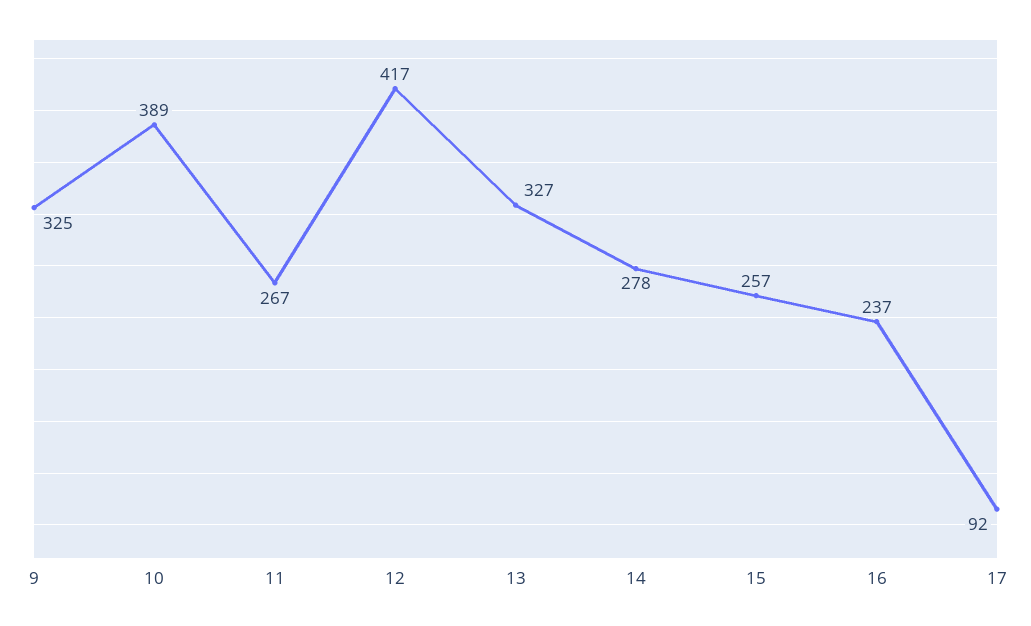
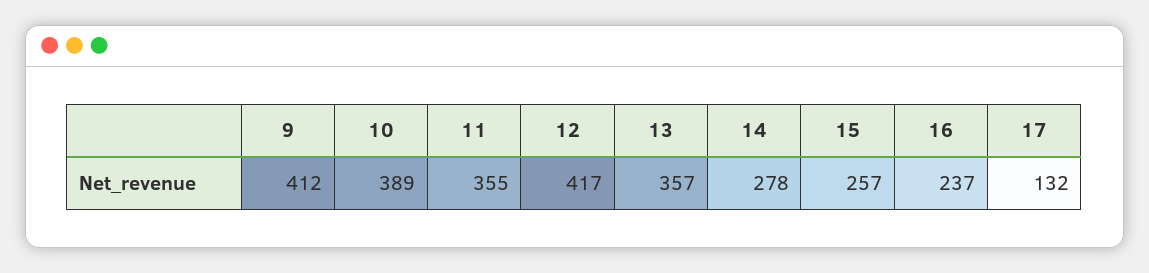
  {
-   "9": 325,
+   "9": 412,
    "10": 389,
-   "11": 267,
+   "11": 355,
    "12": 417,
-   "13": 327,
+   "13": 357,
    "14": 278,
    "15": 257,
    "16": 237,
-   "17": 92
+   "17": 132
  }

